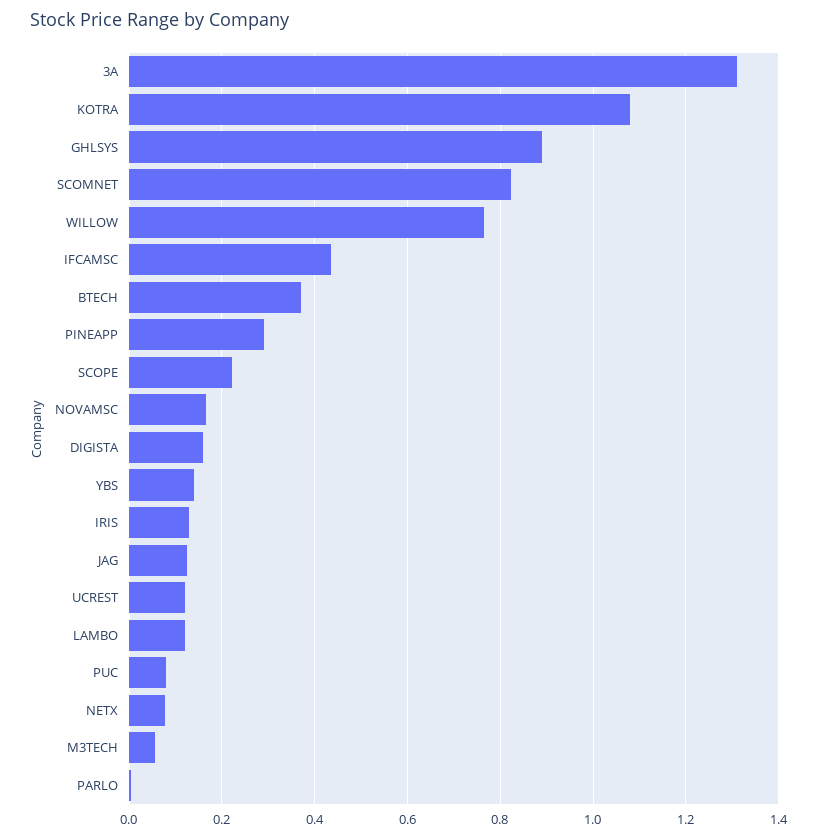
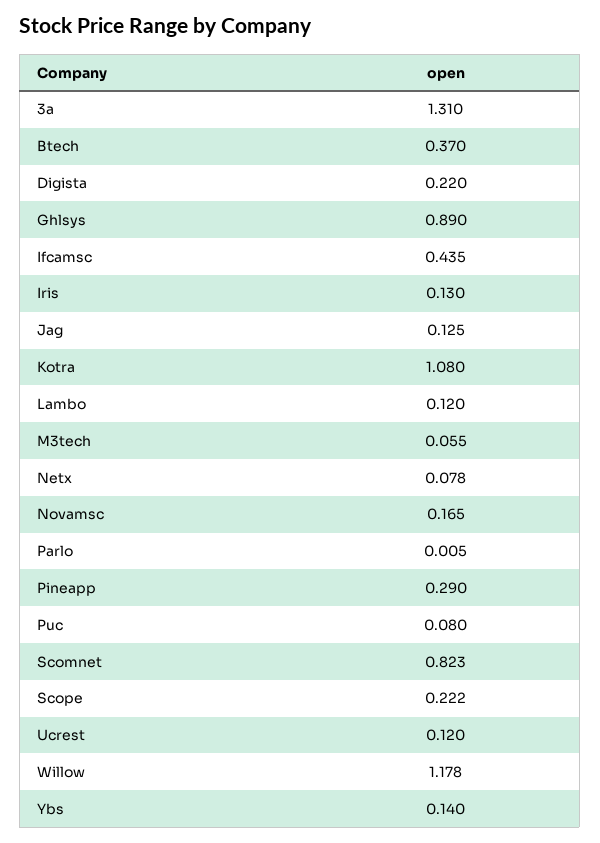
  {
    "3A": 1.31,
    "KOTRA": 1.08,
    "GHLSYS": 0.89,
    "SCOMNET": 0.823,
-   "WILLOW": 0.76,
+   "WILLOW": 1.178,
    "IFCAMSC": 0.435,
    "BTECH": 0.37,
    "PINEAPP": 0.29,
    "SCOPE": 0.222,
    "NOVAMSC": 0.165,
-   "DIGISTA": 0.16,
+   "DIGISTA": 0.22,
    "YBS": 0.14,
    "IRIS": 0.13,
    "JAG": 0.125,
    "UCREST": 0.12,
    "LAMBO": 0.12,
    "PUC": 0.08,
    "NETX": 0.078,
    "M3TECH": 0.055,
    "PARLO": 0.005
  }

